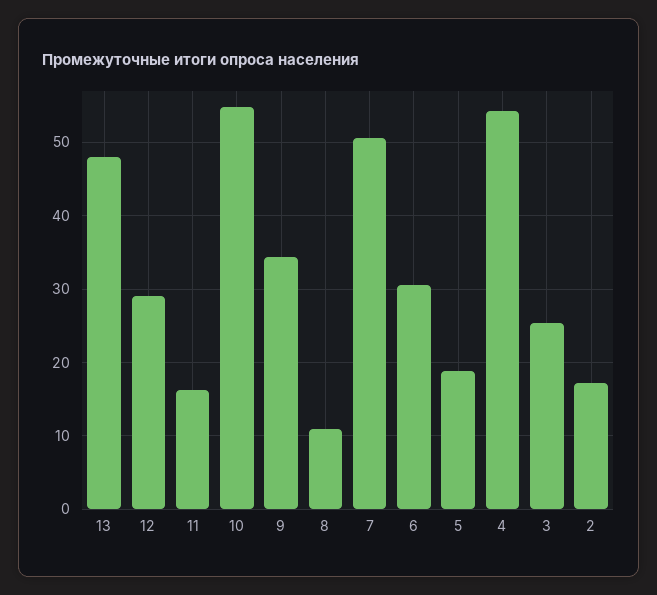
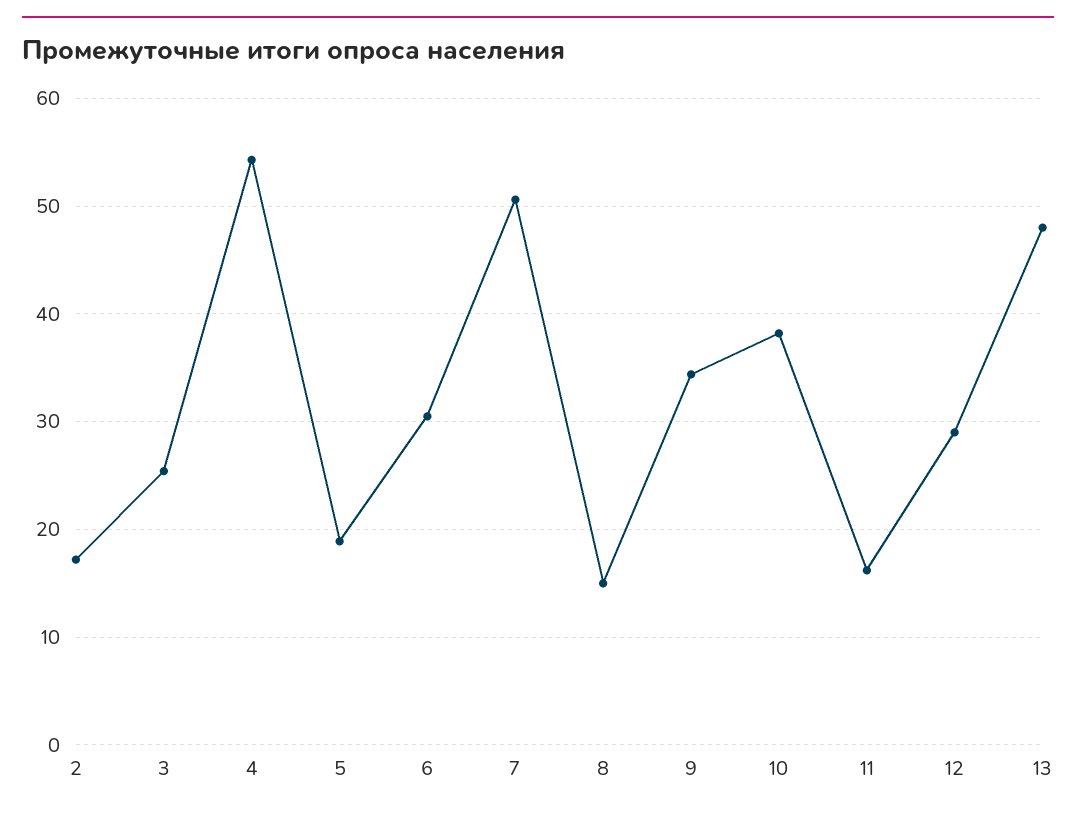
  {
    "13": 48,
    "12": 29,
    "11": 16,
-   "10": 55,
+   "10": 38,
    "9": 34,
-   "8": 11,
+   "8": 15,
    "7": 51,
    "6": 31,
    "5": 19,
    "4": 54,
    "3": 25,
    "2": 17
  }

